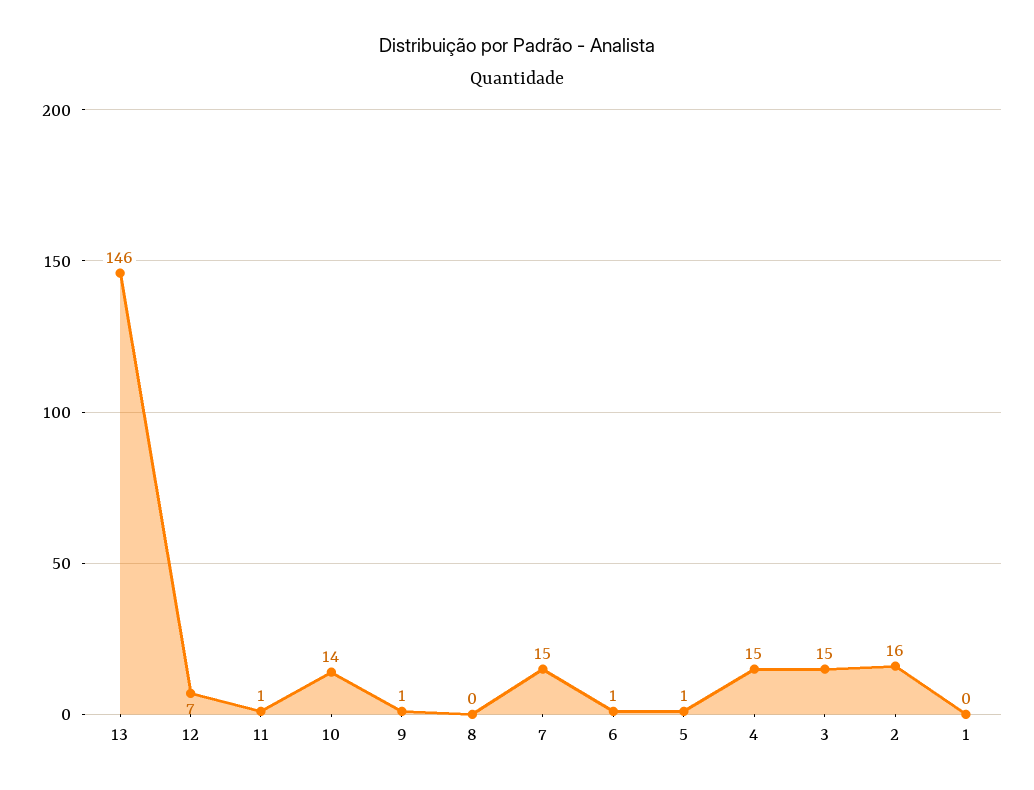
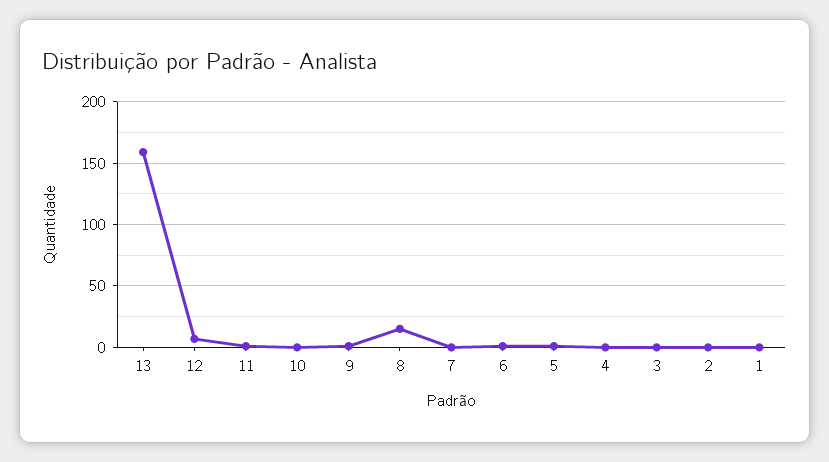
  {
-   "13": 146,
+   "13": 160,
    "12": 7,
    "11": 1,
-   "10": 14,
+   "10": 0,
    "9": 1,
-   "8": 0,
+   "8": 15,
-   "7": 15,
+   "7": 0,
    "6": 1,
    "5": 1,
-   "4": 15,
+   "4": 0,
-   "3": 15,
+   "3": 0,
-   "2": 16,
+   "2": 0,
    "1": 0
  }

